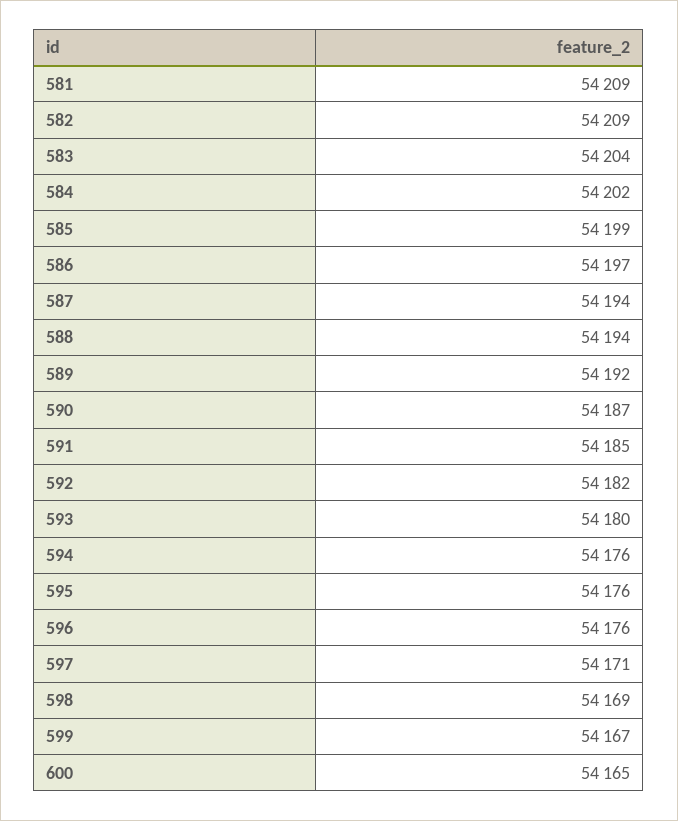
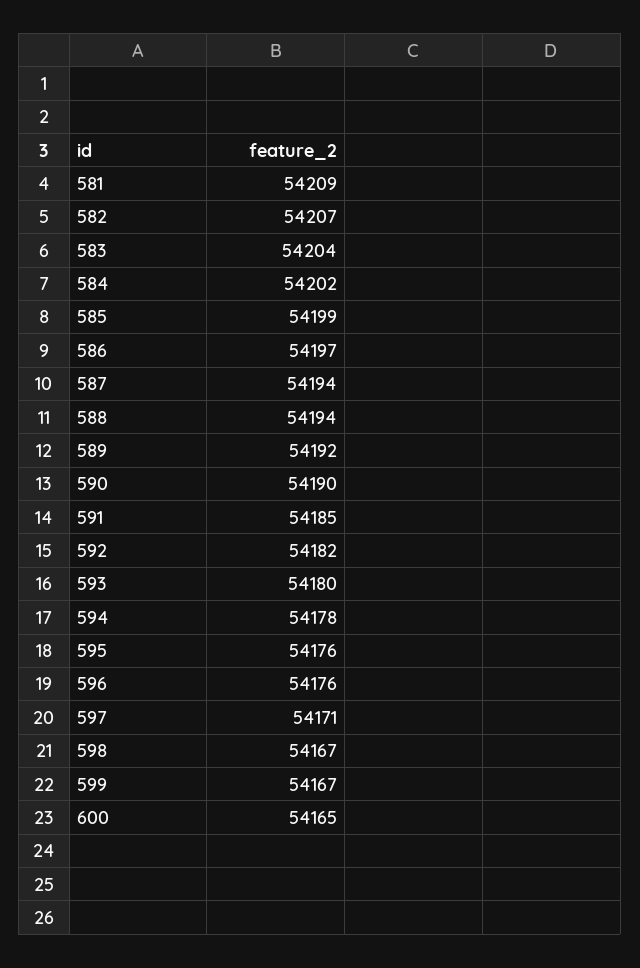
  {
    "581": 54209,
-   "582": 54209,
+   "582": 54207,
    "583": 54204,
    "584": 54202,
    "585": 54199,
    "586": 54197,
    "587": 54194,
    "588": 54194,
    "589": 54192,
-   "590": 54187,
+   "590": 54190,
    "591": 54185,
    "592": 54182,
    "593": 54180,
-   "594": 54176,
+   "594": 54178,
    "595": 54176,
    "596": 54176,
    "597": 54171,
-   "598": 54169,
+   "598": 54167,
    "599": 54167,
    "600": 54165
  }

